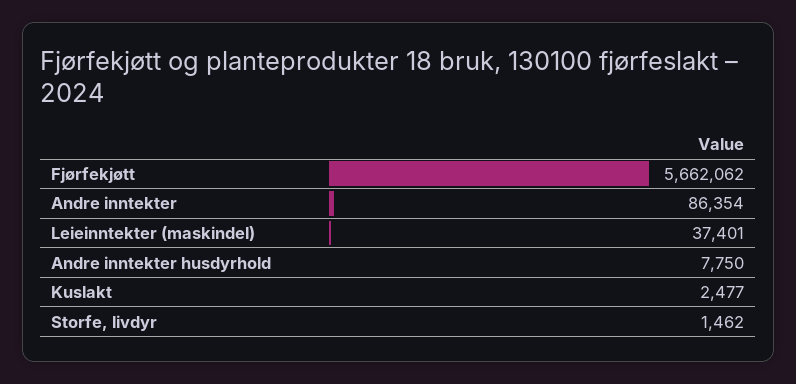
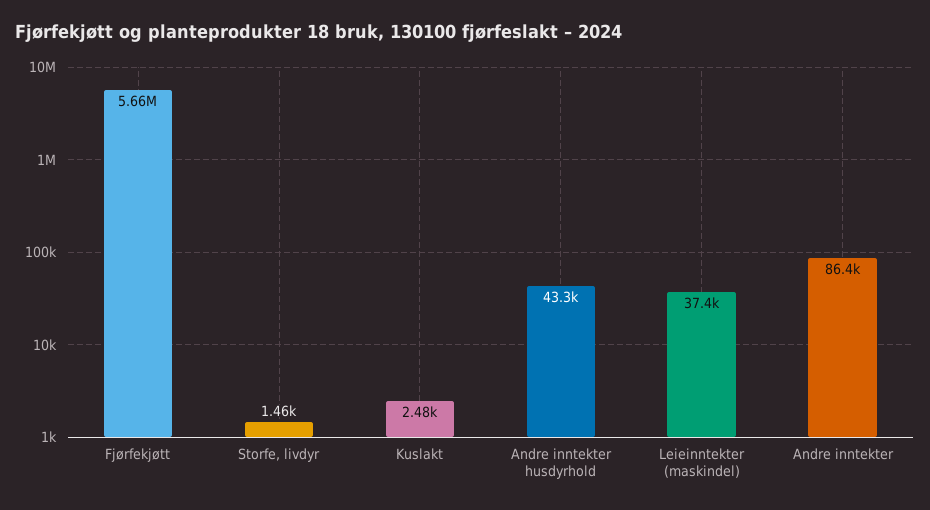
  {
    "Fjørfekjøtt": 5662062,
    "Andre inntekter": 86354,
    "Leieinntekter (maskindel)": 37401,
-   "Andre inntekter husdyrhold": 7750,
+   "Andre inntekter husdyrhold": 43300,
    "Kuslakt": 2477,
    "Storfe, livdyr": 1462
  }

